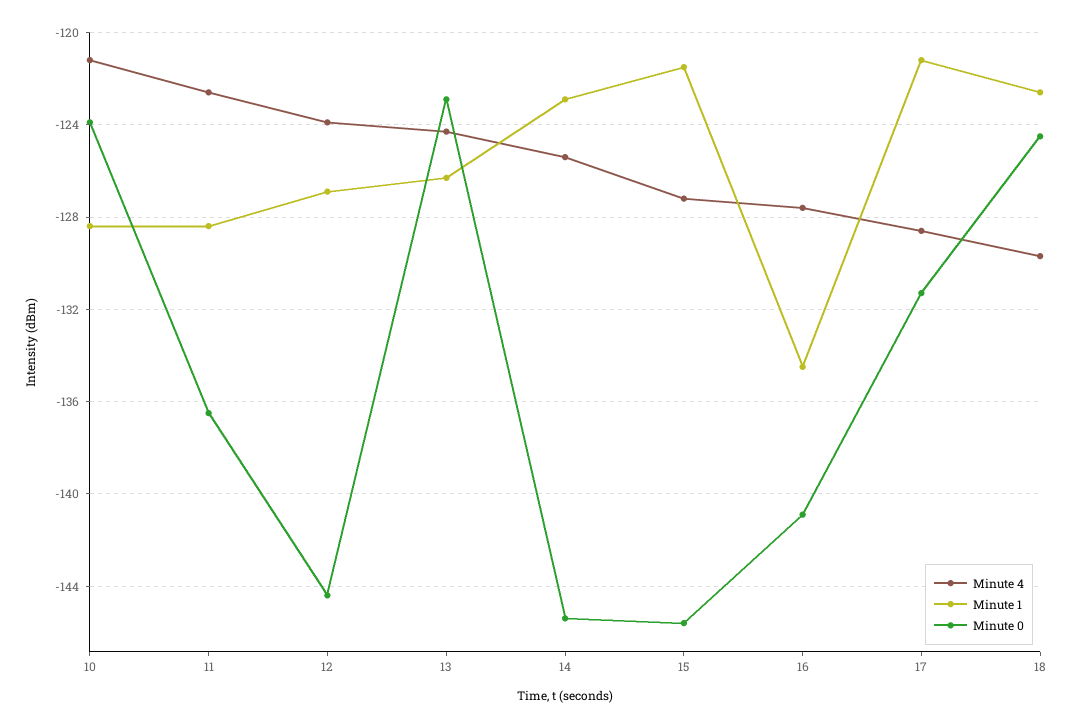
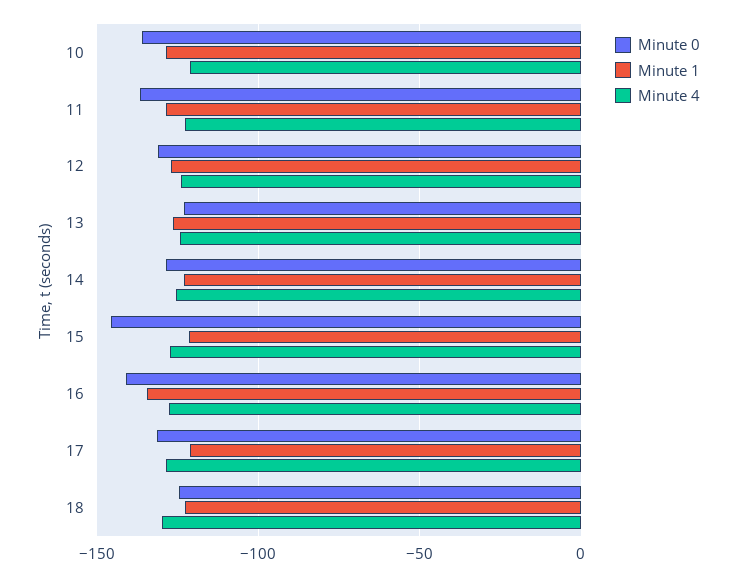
  {
    "Minute 4": {
      "10": -121,
      "11": -122.5,
      "12": -124,
      "13": -124.5,
      "14": -125.5,
      "15": -127,
      "16": -127.5,
      "17": -128.5,
      "18": -129.5
    },
    "Minute 1": {
      "10": -128.5,
      "11": -128.5,
      "12": -127,
      "13": -126.5,
      "14": -123,
      "15": -121.5,
      "16": -134.5,
      "17": -121,
      "18": -122.5
    },
    "Minute 0": {
-     "10": -124,
+     "10": -135,
      "11": -136.5,
-     "12": -144.5,
+     "12": -130,
      "13": -123,
-     "14": -145.5,
+     "14": -130,
      "15": -145.5,
      "16": -141,
      "17": -131.5,
      "18": -124.5
    }
  }

